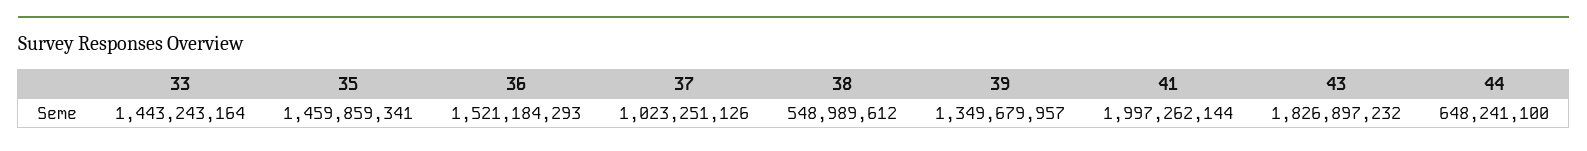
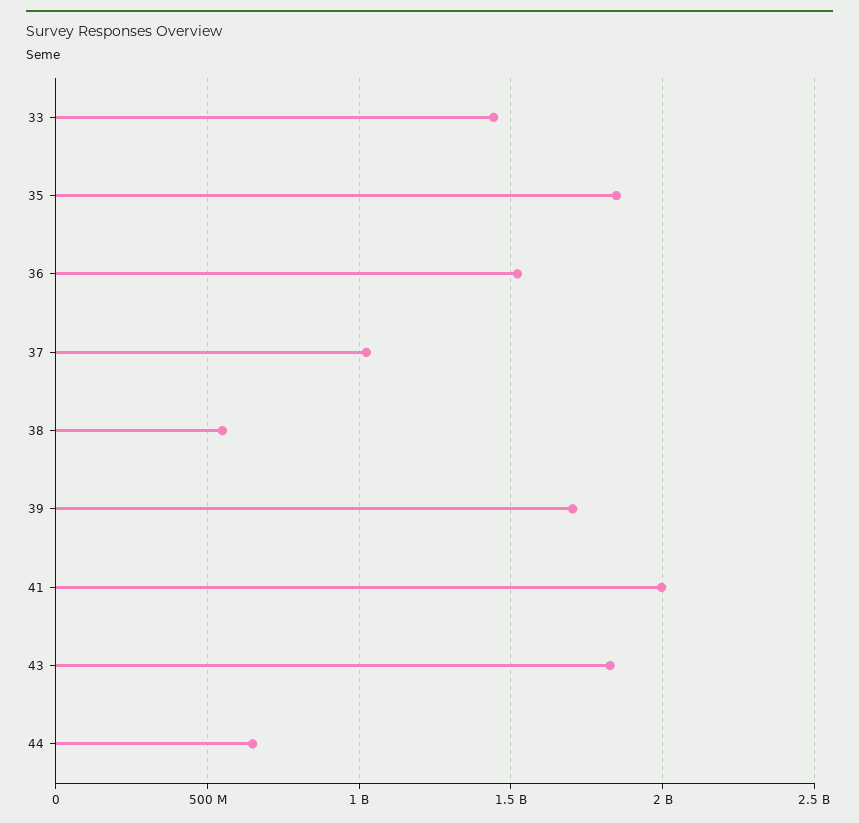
  {
    "33": 1443243164,
-   "35": 1459859341,
+   "35": 1850000000,
    "36": 1521184293,
    "37": 1023251126,
    "38": 548989612,
-   "39": 1349679957,
+   "39": 1700000000,
    "41": 1997262144,
    "43": 1826897232,
    "44": 648241100
  }

